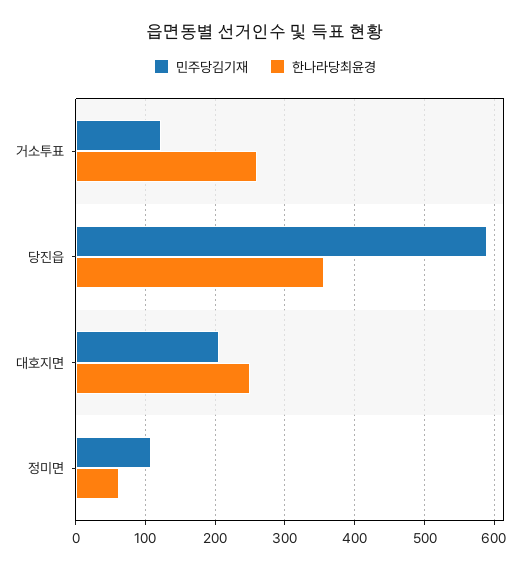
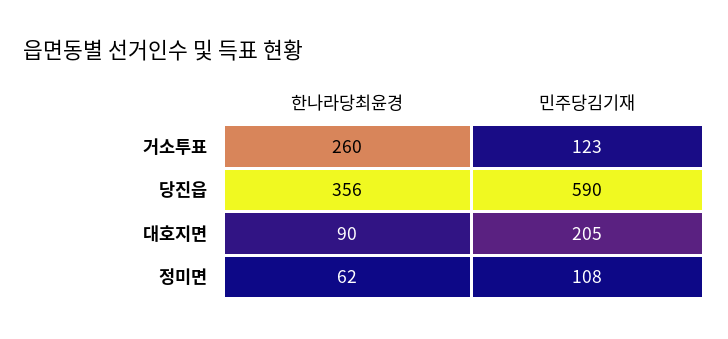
  {
    "민주당김기재": {
      "거소투표": 123,
      "당진읍": 590,
      "대호지면": 205,
      "정미면": 108
    },
    "한나라당최윤경": {
      "거소투표": 260,
      "당진읍": 356,
-     "대호지면": 250,
+     "대호지면": 90,
      "정미면": 62
    }
  }

